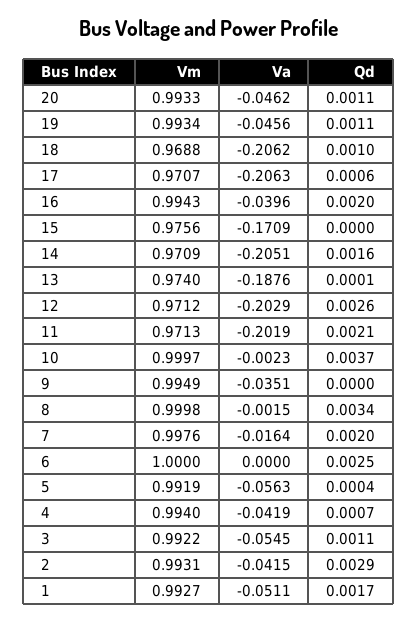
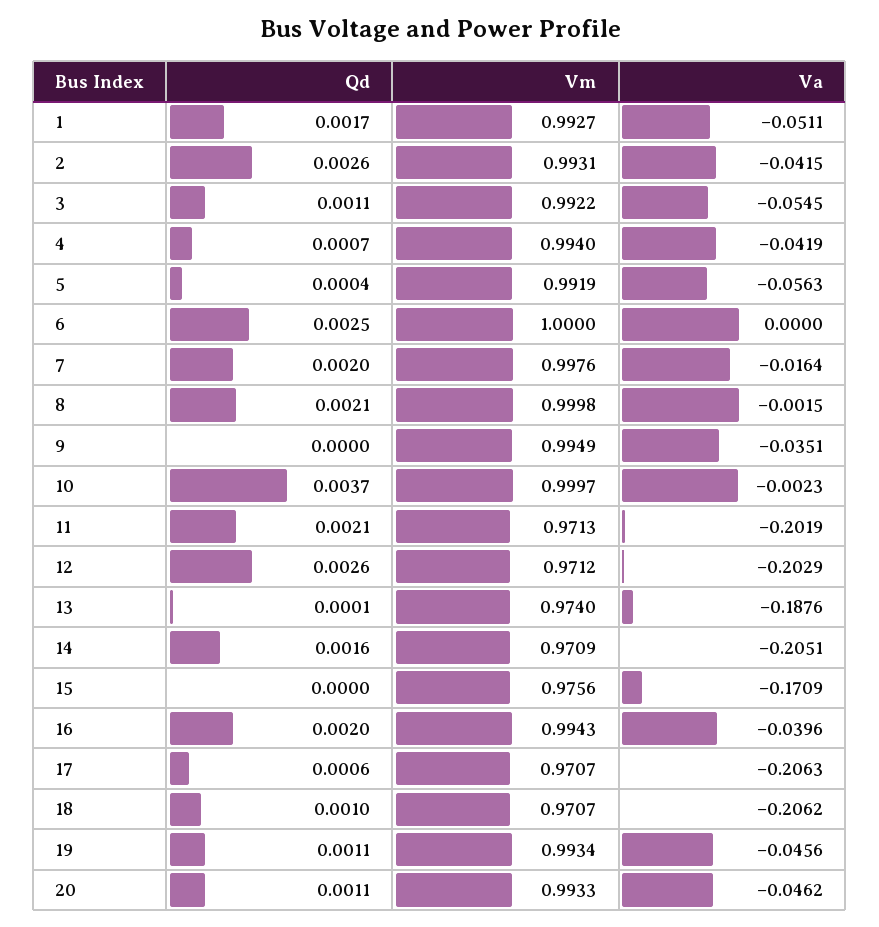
  {
    "Vm": {
      "20": 0.9933,
      "19": 0.9934,
-     "18": 0.9688,
+     "18": 0.9707,
      "17": 0.9707,
      "16": 0.9943,
      "15": 0.9756,
      "14": 0.9709,
      "13": 0.974,
      "12": 0.9712,
      "11": 0.9713,
      "10": 0.9997,
      "9": 0.9949,
      "8": 0.9998,
      "7": 0.9976,
      "6": 1,
      "5": 0.9919,
      "4": 0.994,
      "3": 0.9922,
      "2": 0.9931,
      "1": 0.9927
    },
    "Va": {
      "20": -0.0462,
      "19": -0.0456,
      "18": -0.2062,
      "17": -0.2063,
      "16": -0.0396,
      "15": -0.1709,
      "14": -0.2051,
      "13": -0.1876,
      "12": -0.2029,
      "11": -0.2019,
      "10": -0.0023,
      "9": -0.0351,
      "8": -0.0015,
      "7": -0.0164,
      "6": 0,
      "5": -0.0563,
      "4": -0.0419,
      "3": -0.0545,
      "2": -0.0415,
      "1": -0.0511
    },
    "Qd": {
      "20": 0.0011,
      "19": 0.0011,
      "18": 0.001,
      "17": 0.0006,
      "16": 0.002,
      "15": 0,
      "14": 0.0016,
      "13": 0.0001,
      "12": 0.0026,
      "11": 0.0021,
      "10": 0.0037,
      "9": 0,
-     "8": 0.0034,
+     "8": 0.0021,
      "7": 0.002,
      "6": 0.0025,
      "5": 0.0004,
      "4": 0.0007,
      "3": 0.0011,
-     "2": 0.0029,
+     "2": 0.0026,
      "1": 0.0017
    }
  }

